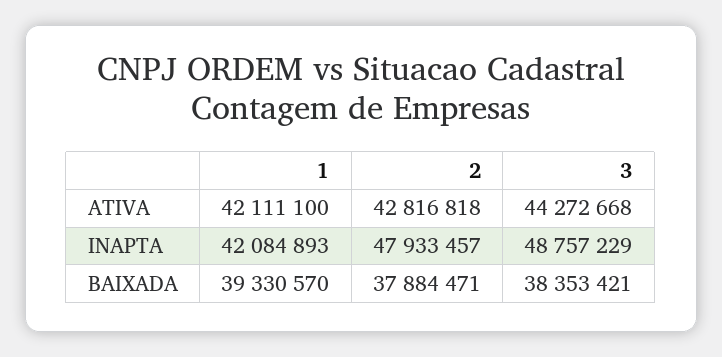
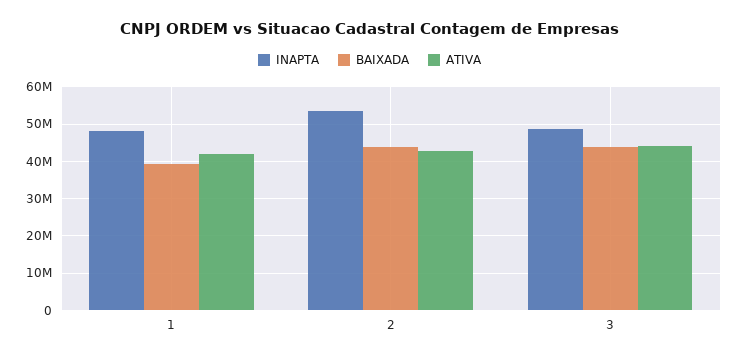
  {
    "ATIVA": {
      "1": 42111100,
      "2": 42816818,
      "3": 44272668
    },
    "INAPTA": {
-     "1": 42084893,
+     "1": 48000000,
-     "2": 47933457,
+     "2": 54000000,
      "3": 48757229
    },
    "BAIXADA": {
      "1": 39330570,
-     "2": 37884471,
+     "2": 44000000,
-     "3": 38353421
+     "3": 44000000
    }
  }

